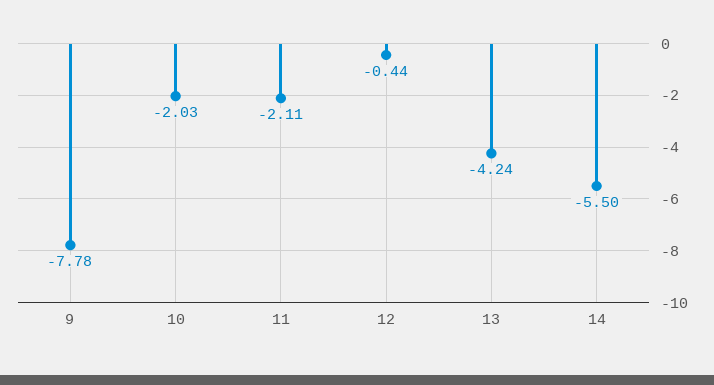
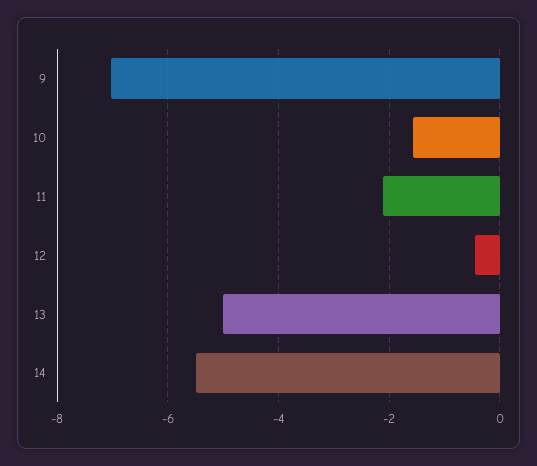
  {
-   "9": -7.78,
+   "9": -7,
-   "10": -2.03,
+   "10": -1.6,
    "11": -2.11,
    "12": -0.44,
-   "13": -4.24,
+   "13": -5,
    "14": -5.5
  }

